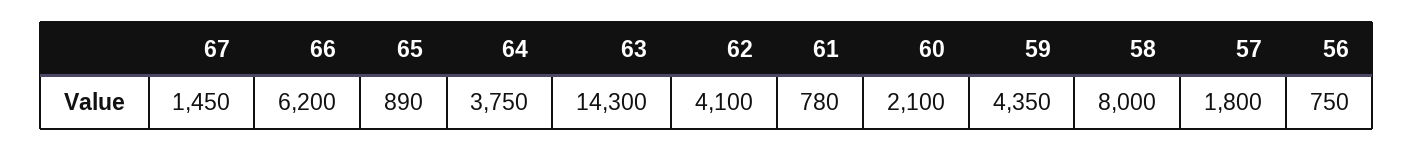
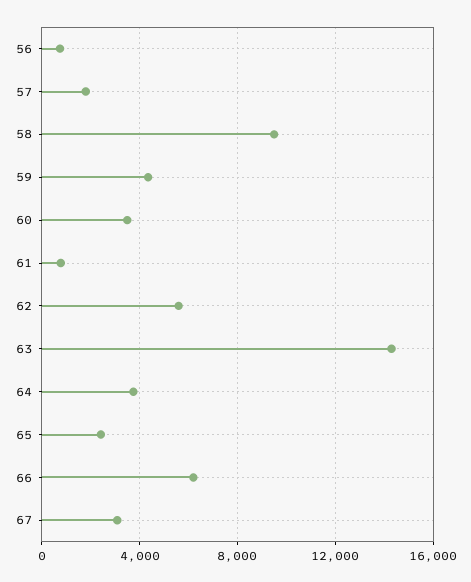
  {
-   "67": 1450,
+   "67": 3000,
    "66": 6200,
-   "65": 890,
+   "65": 2500,
    "64": 3750,
    "63": 14300,
-   "62": 4100,
+   "62": 5500,
    "61": 780,
-   "60": 2100,
+   "60": 3500,
    "59": 4350,
-   "58": 8000,
+   "58": 9500,
    "57": 1800,
    "56": 750
  }

